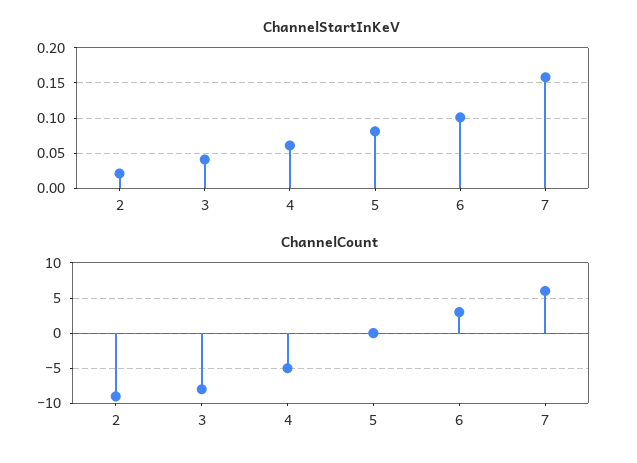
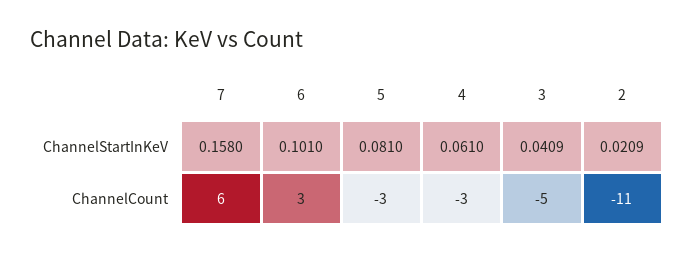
  {
    "ChannelStartInKeV": {
      "2": 0.0209,
      "3": 0.0409,
      "4": 0.061,
      "5": 0.081,
      "6": 0.101,
      "7": 0.158
    },
    "ChannelCount": {
-     "2": -9,
+     "2": -11,
-     "3": -8,
+     "3": -5,
-     "4": -5,
+     "4": -3,
-     "5": 0,
+     "5": -3,
      "6": 3,
      "7": 6
    }
  }

